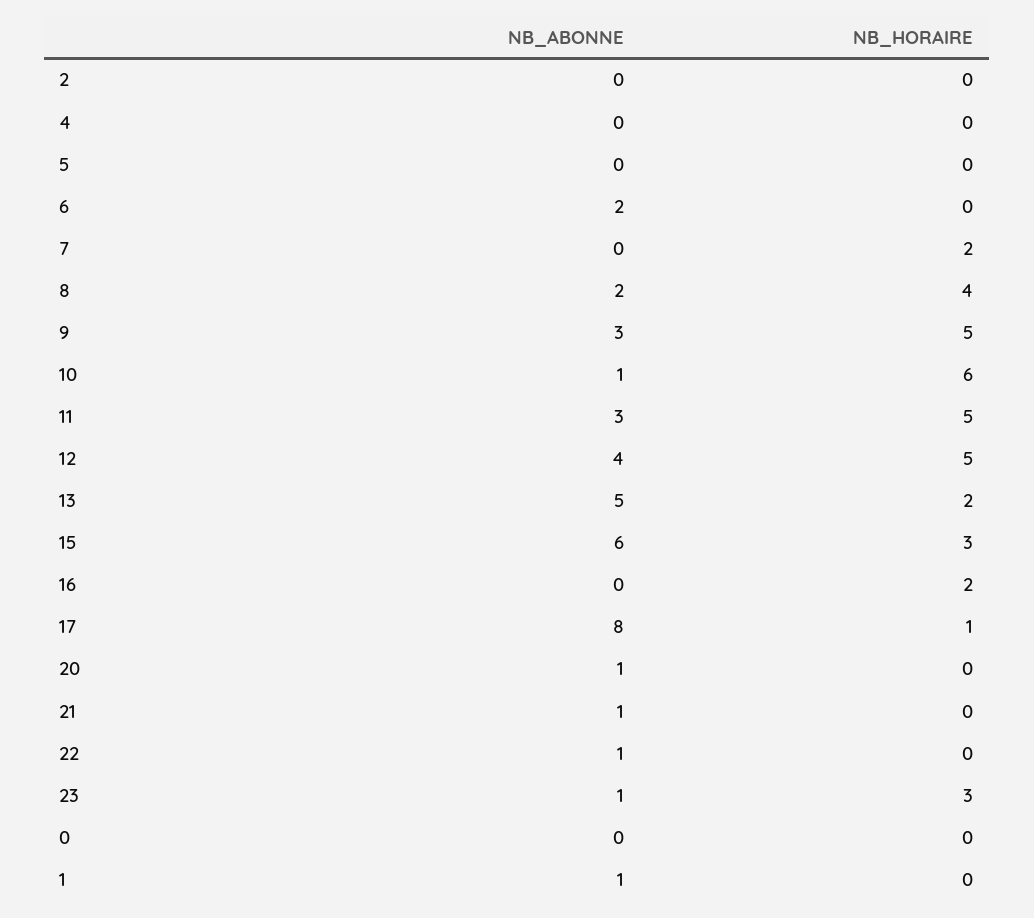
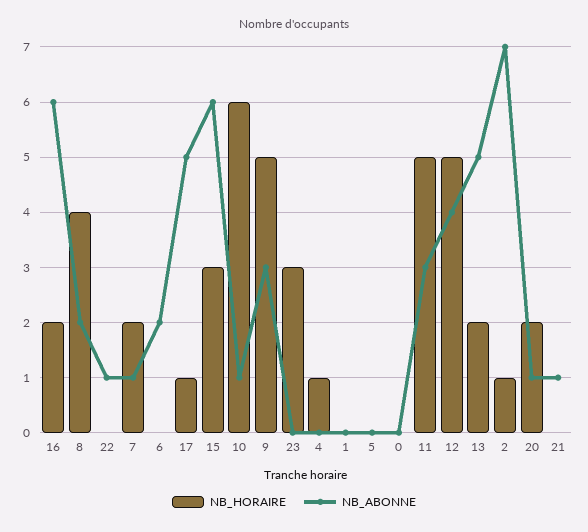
  {
    "NB_ABONNE": {
-     "2": 0,
+     "2": 7,
      "4": 0,
      "5": 0,
      "6": 2,
-     "7": 0,
+     "7": 1,
      "8": 2,
      "9": 3,
      "10": 1,
      "11": 3,
      "12": 4,
      "13": 5,
      "15": 6,
-     "16": 0,
+     "16": 6,
-     "17": 8,
+     "17": 5,
      "20": 1,
      "21": 1,
      "22": 1,
-     "23": 1,
+     "23": 0,
      "0": 0,
-     "1": 1
+     "1": 0
    },
    "NB_HORAIRE": {
-     "2": 0,
+     "2": 1,
-     "4": 0,
+     "4": 1,
      "5": 0,
      "6": 0,
      "7": 2,
      "8": 4,
      "9": 5,
      "10": 6,
      "11": 5,
      "12": 5,
      "13": 2,
      "15": 3,
      "16": 2,
      "17": 1,
-     "20": 0,
+     "20": 2,
      "21": 0,
      "22": 0,
      "23": 3,
      "0": 0,
      "1": 0
    }
  }

